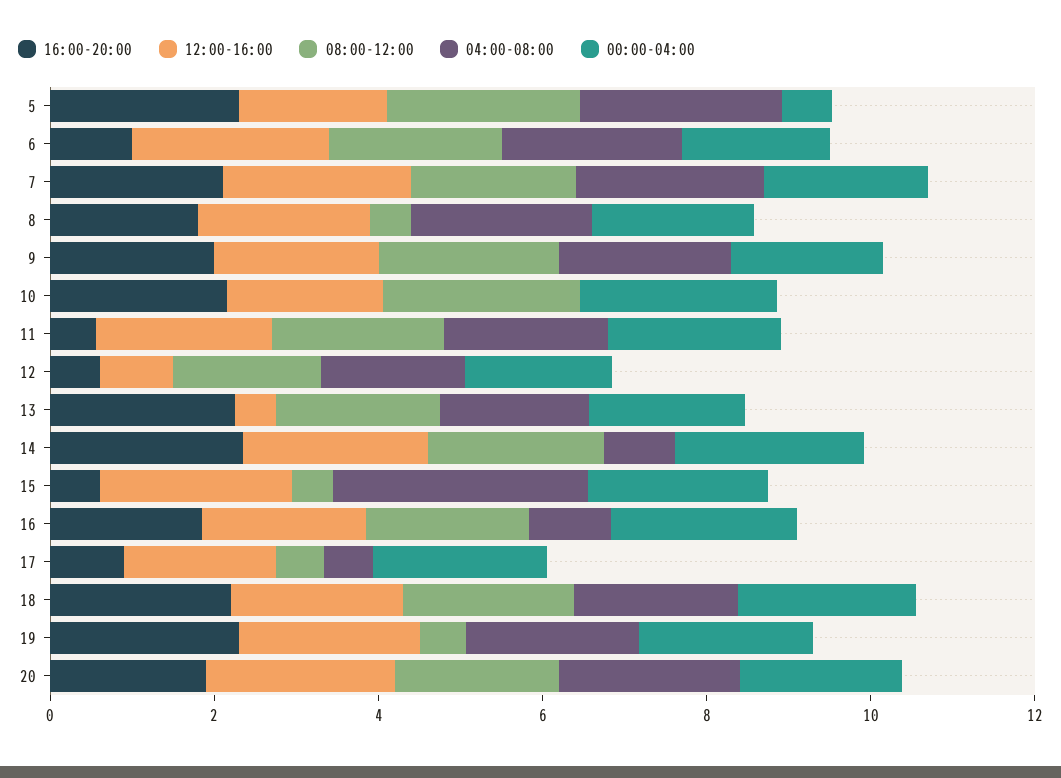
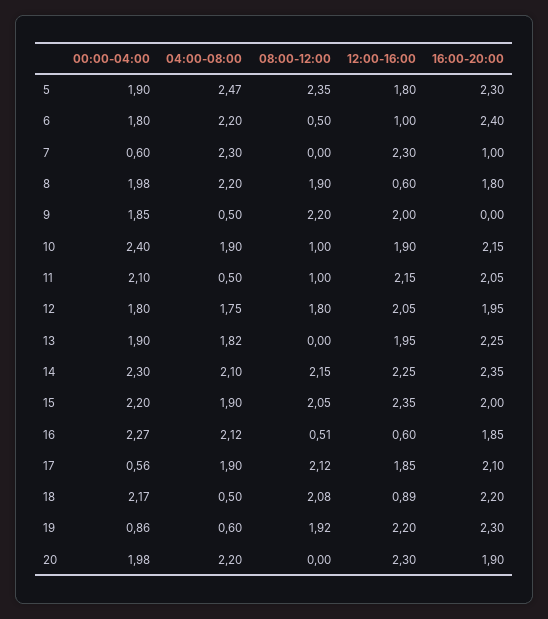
  {
    "16:00-20:00": {
      "5": 2.3,
-     "6": 1,
+     "6": 2.4,
-     "7": 2,
+     "7": 1,
      "8": 1.8,
-     "9": 2,
+     "9": 0,
      "10": 2.15,
-     "11": 0.5,
+     "11": 2.05,
-     "12": 0.5,
+     "12": 1.95,
      "13": 2.25,
      "14": 2.35,
-     "15": 0.5,
+     "15": 2,
      "16": 1.85,
-     "17": 1,
+     "17": 2.1,
      "18": 2.2,
      "19": 2.3,
      "20": 1.9
    },
    "12:00-16:00": {
      "5": 1.8,
-     "6": 2.5,
+     "6": 1,
      "7": 2.3,
-     "8": 2,
+     "8": 0.6,
      "9": 2,
      "10": 1.9,
      "11": 2.15,
-     "12": 1,
+     "12": 2.05,
-     "13": 0.5,
+     "13": 1.95,
      "14": 2.25,
      "15": 2.35,
-     "16": 2,
+     "16": 0.6,
      "17": 1.85,
-     "18": 2,
+     "18": 0.89,
      "19": 2.2,
      "20": 2.3
    },
    "08:00-12:00": {
      "5": 2.35,
-     "6": 2,
+     "6": 0.5,
-     "7": 2,
+     "7": 0,
-     "8": 0.5,
+     "8": 1.9,
      "9": 2.2,
-     "10": 2.5,
+     "10": 1,
-     "11": 2,
+     "11": 1,
      "12": 1.8,
-     "13": 2,
+     "13": 0,
      "14": 2.15,
-     "15": 0.5,
+     "15": 2.05,
-     "16": 2,
+     "16": 0.51,
-     "17": 0.5,
+     "17": 2.12,
      "18": 2.08,
-     "19": 0.5,
+     "19": 1.92,
-     "20": 2
+     "20": 0
    },
    "04:00-08:00": {
      "5": 2.47,
      "6": 2.2,
      "7": 2.3,
      "8": 2.2,
-     "9": 2,
+     "9": 0.5,
-     "10": 0,
+     "10": 1.9,
-     "11": 2,
+     "11": 0.5,
      "12": 1.75,
      "13": 1.82,
-     "14": 1,
+     "14": 2.1,
-     "15": 3,
+     "15": 1.9,
-     "16": 1,
+     "16": 2.12,
-     "17": 0.5,
+     "17": 1.9,
-     "18": 2,
+     "18": 0.5,
-     "19": 2,
+     "19": 0.6,
      "20": 2.2
    },
    "00:00-04:00": {
-     "5": 0.5,
+     "5": 1.9,
      "6": 1.8,
-     "7": 2,
+     "7": 0.6,
      "8": 1.98,
      "9": 1.85,
      "10": 2.4,
      "11": 2.1,
      "12": 1.8,
      "13": 1.9,
      "14": 2.3,
      "15": 2.2,
      "16": 2.27,
-     "17": 2,
+     "17": 0.56,
      "18": 2.17,
-     "19": 2,
+     "19": 0.86,
      "20": 1.98
    }
  }

